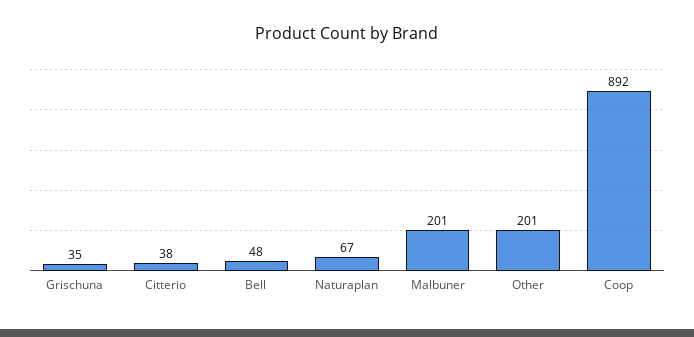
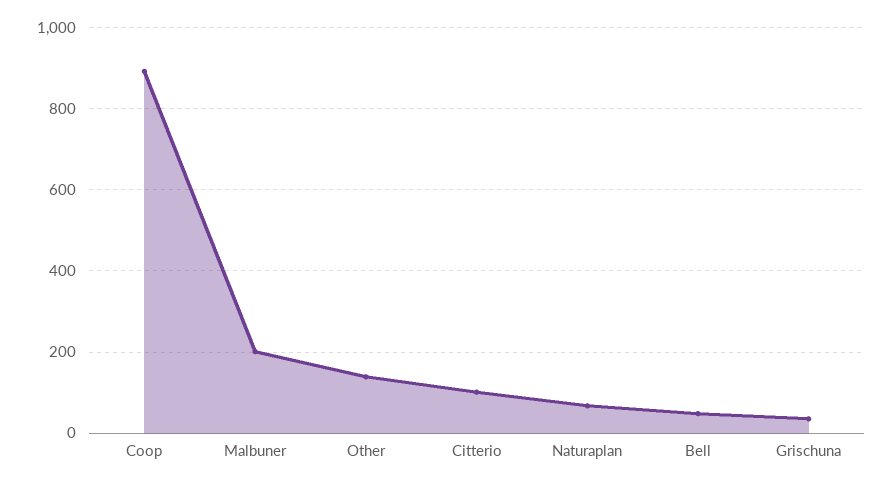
  {
    "Grischuna": 35,
-   "Citterio": 38,
+   "Citterio": 100,
    "Bell": 48,
    "Naturaplan": 67,
    "Malbuner": 201,
-   "Other": 201,
+   "Other": 140,
    "Coop": 892
  }

